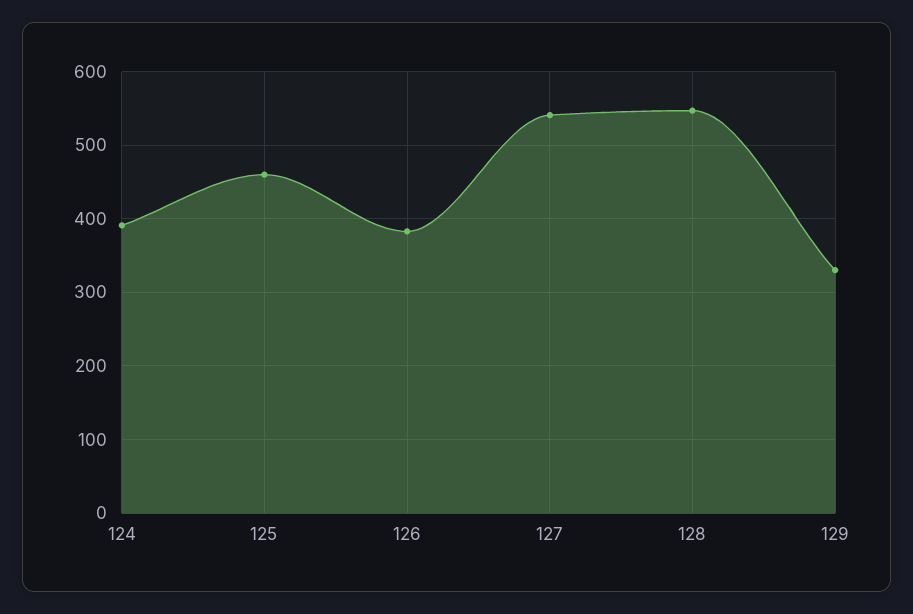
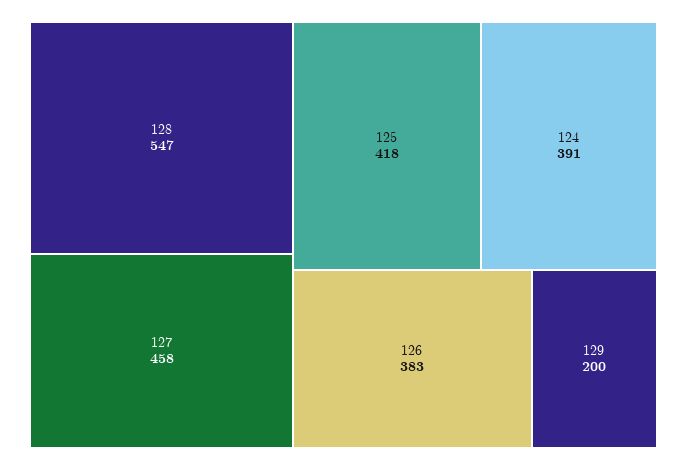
  {
    "124": 391,
-   "125": 460,
+   "125": 418,
    "126": 383,
-   "127": 540,
+   "127": 458,
    "128": 547,
-   "129": 330
+   "129": 200
  }

